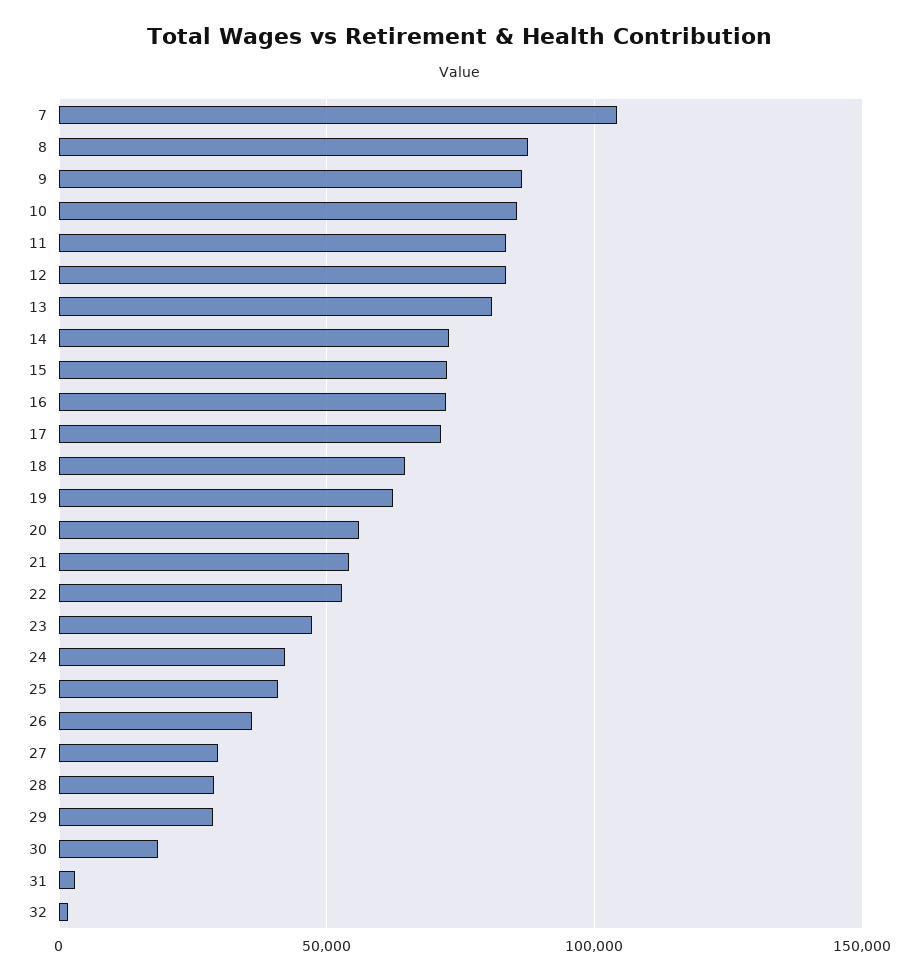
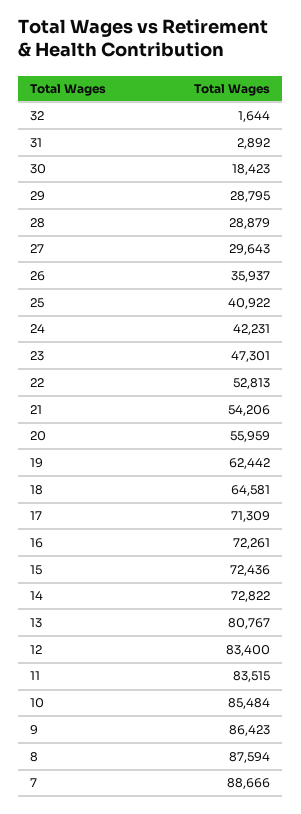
  {
-   "7": 105000,
+   "7": 88666,
    "8": 87594,
    "9": 86423,
    "10": 85484,
    "11": 83515,
    "12": 83400,
    "13": 80767,
    "14": 72822,
    "15": 72436,
    "16": 72261,
    "17": 71309,
    "18": 64581,
    "19": 62442,
    "20": 55959,
    "21": 54206,
    "22": 52813,
    "23": 47301,
    "24": 42231,
    "25": 40922,
    "26": 35937,
    "27": 29643,
    "28": 28879,
    "29": 28795,
    "30": 18423,
    "31": 2892,
    "32": 1644
  }

